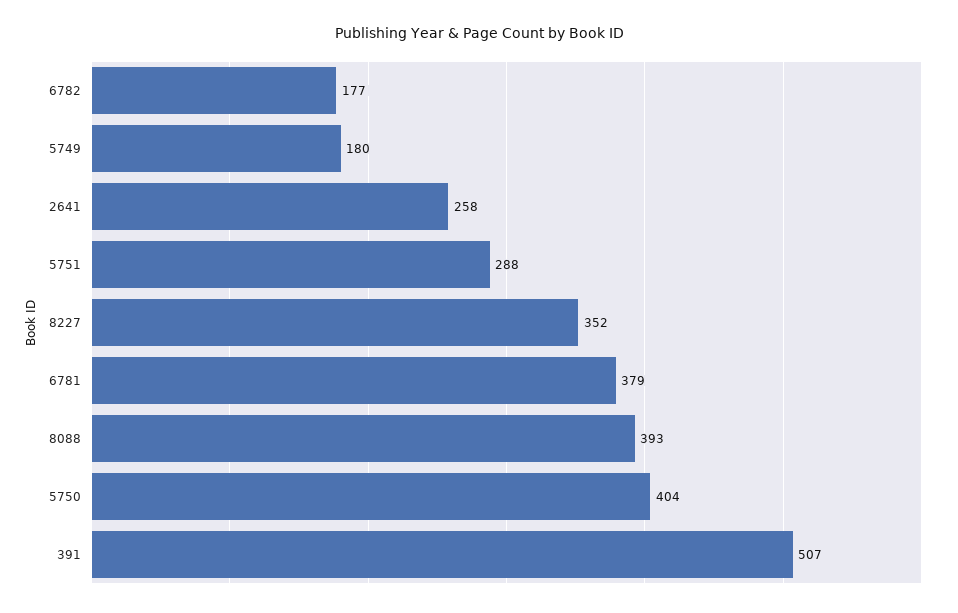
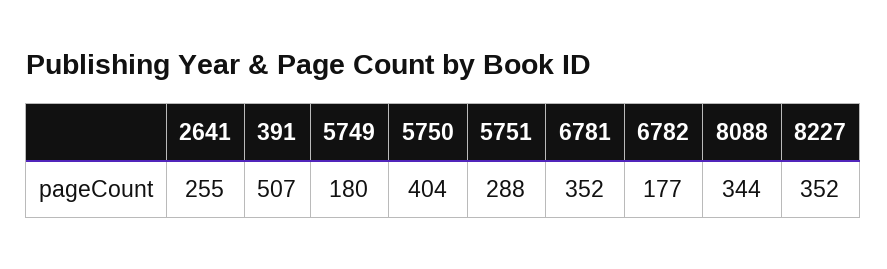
  {
    "6782": 177,
    "5749": 180,
-   "2641": 258,
+   "2641": 255,
    "5751": 288,
    "8227": 352,
-   "6781": 379,
+   "6781": 352,
-   "8088": 393,
+   "8088": 344,
    "5750": 404,
    "391": 507
  }

